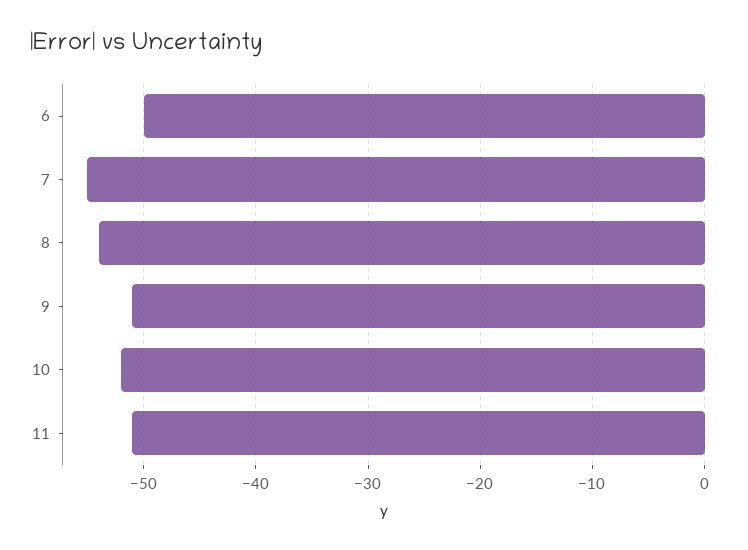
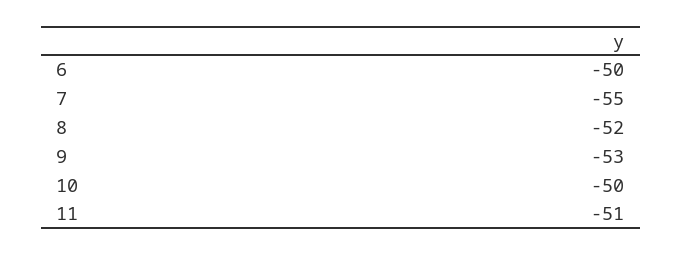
  {
    "6": -50,
    "7": -55,
-   "8": -54,
+   "8": -52,
-   "9": -51,
+   "9": -53,
-   "10": -52,
+   "10": -50,
    "11": -51
  }

